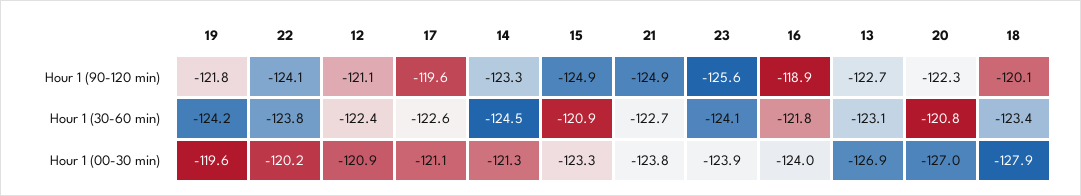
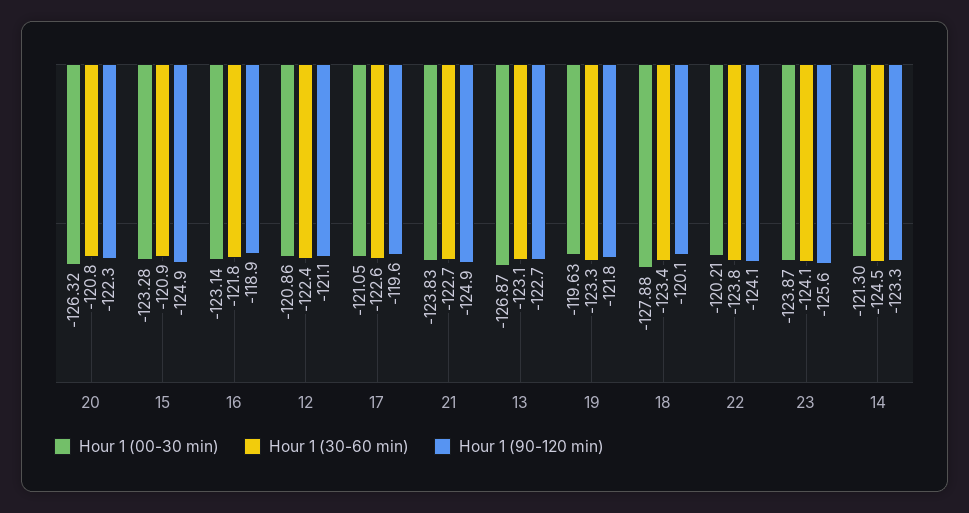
  {
    "Hour 1 (90-120 min)": {
      "19": -121.8,
      "22": -124.1,
      "12": -121.1,
      "17": -119.6,
      "14": -123.3,
      "15": -124.9,
      "21": -124.9,
      "23": -125.6,
      "16": -118.9,
      "13": -122.7,
      "20": -122.3,
      "18": -120.1
    },
    "Hour 1 (30-60 min)": {
-     "19": -124.2,
+     "19": -123.3,
      "22": -123.8,
      "12": -122.4,
      "17": -122.6,
      "14": -124.5,
      "15": -120.9,
      "21": -122.7,
      "23": -124.1,
      "16": -121.8,
      "13": -123.1,
      "20": -120.8,
      "18": -123.4
    },
    "Hour 1 (00-30 min)": {
      "19": -119.63,
      "22": -120.21,
      "12": -120.86,
      "17": -121.05,
      "14": -121.3,
      "15": -123.28,
      "21": -123.83,
      "23": -123.87,
-     "16": -124,
+     "16": -123.14,
      "13": -126.87,
-     "20": -127,
+     "20": -126.32,
      "18": -127.88
    }
  }

